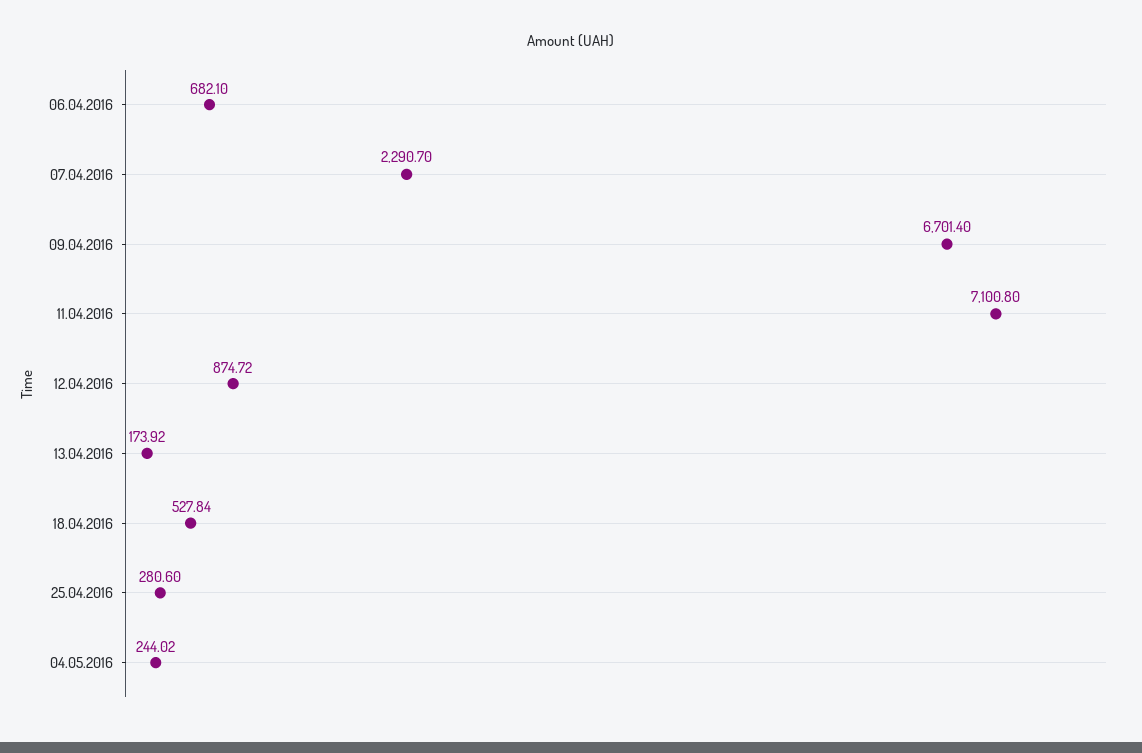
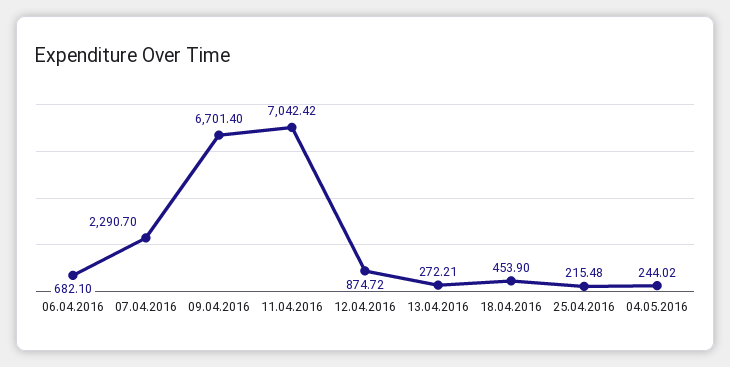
  {
    "06.04.2016": 682.1,
    "07.04.2016": 2290.7,
    "09.04.2016": 6701.4,
-   "11.04.2016": 7100.8,
+   "11.04.2016": 7042.42,
    "12.04.2016": 874.72,
-   "13.04.2016": 173.92,
+   "13.04.2016": 272.21,
-   "18.04.2016": 527.84,
+   "18.04.2016": 453.9,
-   "25.04.2016": 280.6,
+   "25.04.2016": 215.48,
    "04.05.2016": 244.02
  }

